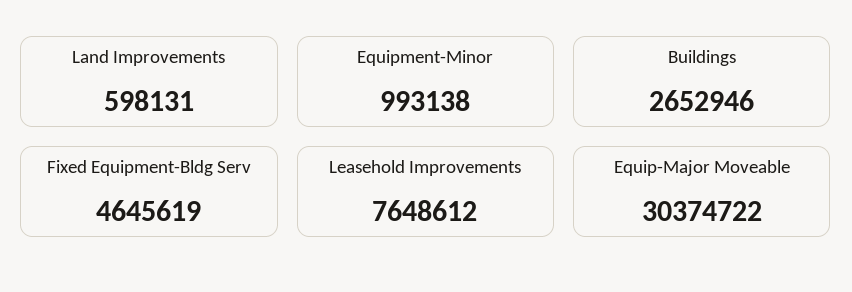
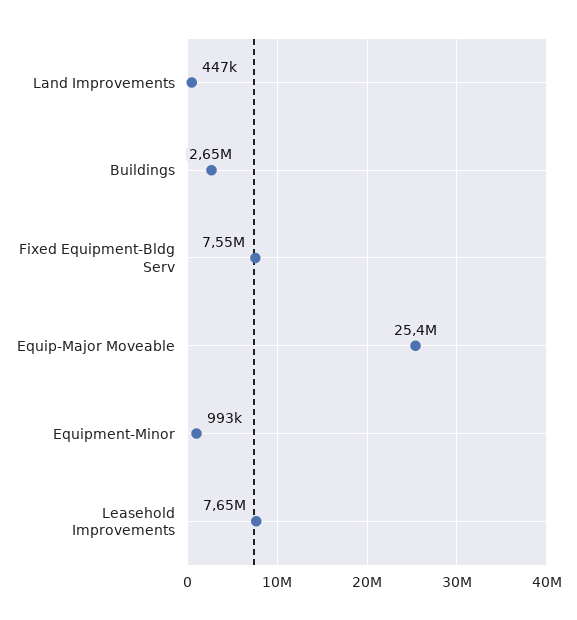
  {
-   "Land Improvements": 598131,
+   "Land Improvements": 447000,
    "Equipment-Minor": 993138,
    "Buildings": 2652946,
-   "Fixed Equipment-Bldg Serv": 4645619,
+   "Fixed Equipment-Bldg Serv": 7550000,
    "Leasehold Improvements": 7648612,
-   "Equip-Major Moveable": 30374722
+   "Equip-Major Moveable": 25400000
  }

